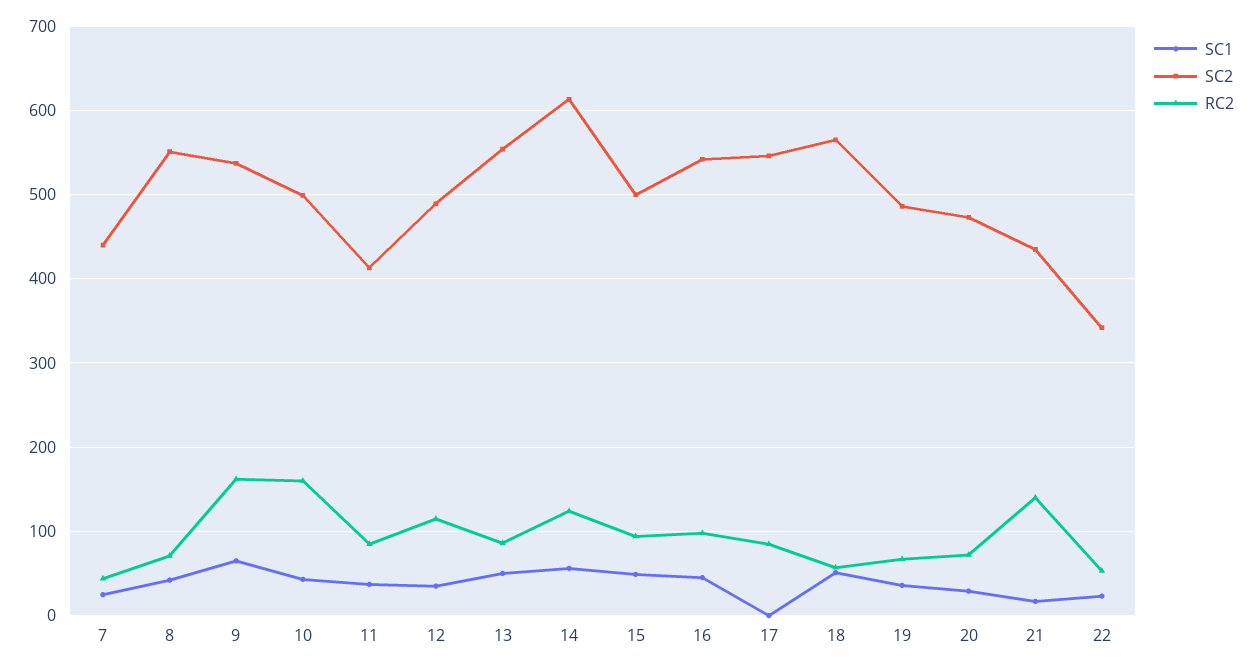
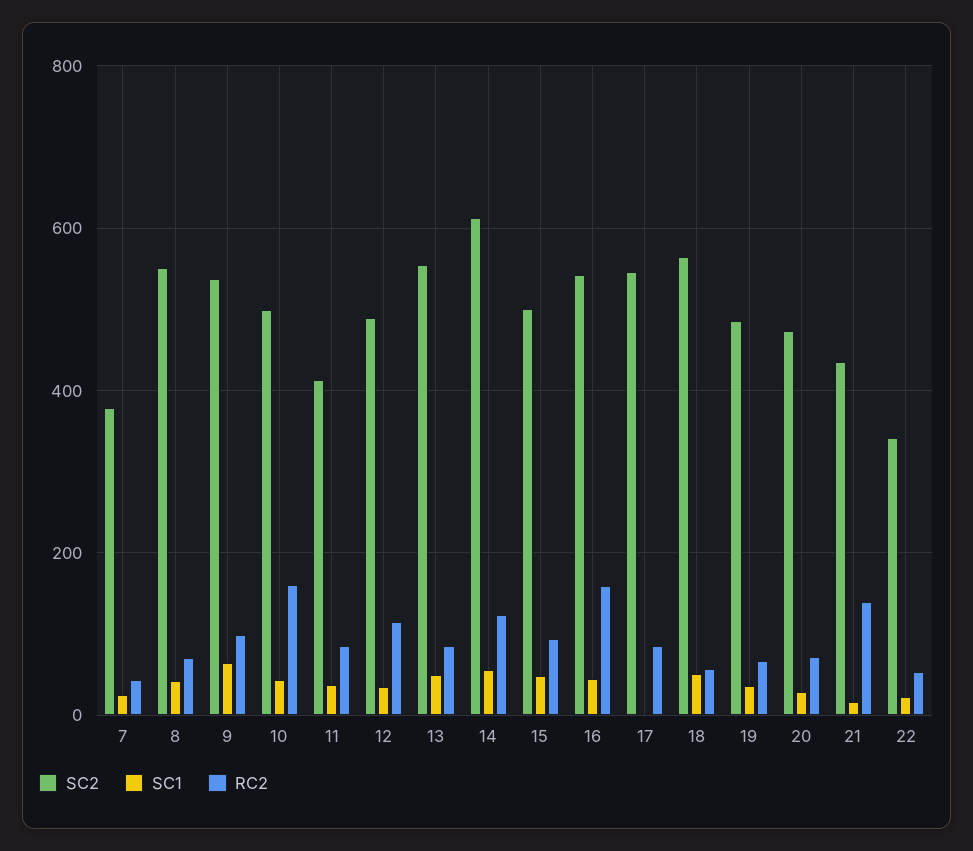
  {
    "SC1": {
      "7": 30,
      "8": 40,
      "9": 70,
      "10": 40,
      "11": 40,
      "12": 40,
      "13": 50,
      "14": 60,
      "15": 50,
      "16": 50,
      "17": 0,
      "18": 50,
      "19": 40,
      "20": 30,
      "21": 20,
      "22": 20
    },
    "SC2": {
-     "7": 440,
+     "7": 380,
      "8": 550,
      "9": 540,
      "10": 500,
      "11": 410,
      "12": 490,
      "13": 550,
      "14": 610,
      "15": 500,
      "16": 540,
      "17": 550,
      "18": 570,
      "19": 490,
      "20": 470,
      "21": 440,
      "22": 340
    },
    "RC2": {
      "7": 40,
      "8": 70,
-     "9": 160,
+     "9": 100,
      "10": 160,
      "11": 90,
      "12": 120,
      "13": 90,
      "14": 120,
      "15": 90,
-     "16": 100,
+     "16": 160,
      "17": 90,
      "18": 60,
      "19": 70,
      "20": 70,
      "21": 140,
      "22": 50
    }
  }

